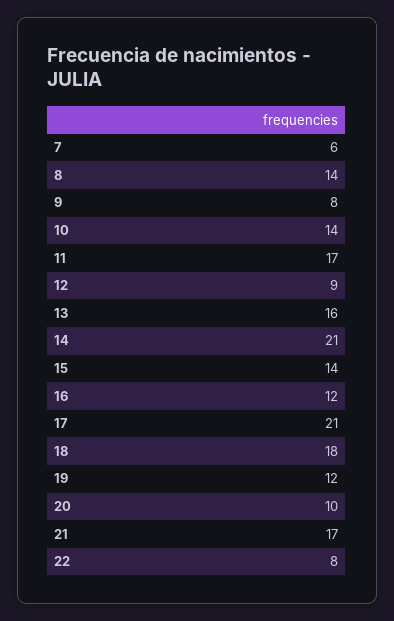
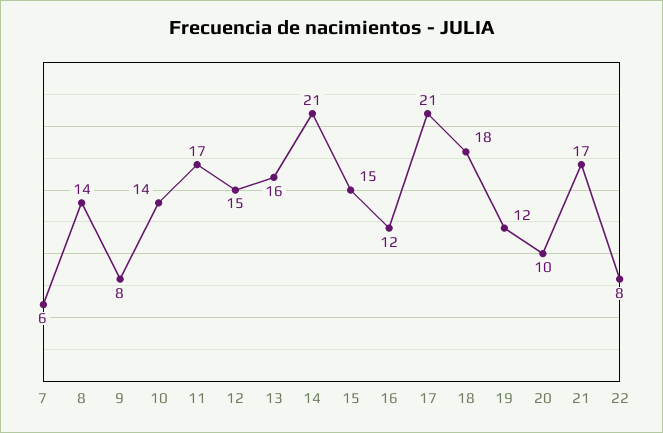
  {
    "7": 6,
    "8": 14,
    "9": 8,
    "10": 14,
    "11": 17,
-   "12": 9,
+   "12": 15,
    "13": 16,
    "14": 21,
-   "15": 14,
+   "15": 15,
    "16": 12,
    "17": 21,
    "18": 18,
    "19": 12,
    "20": 10,
    "21": 17,
    "22": 8
  }

